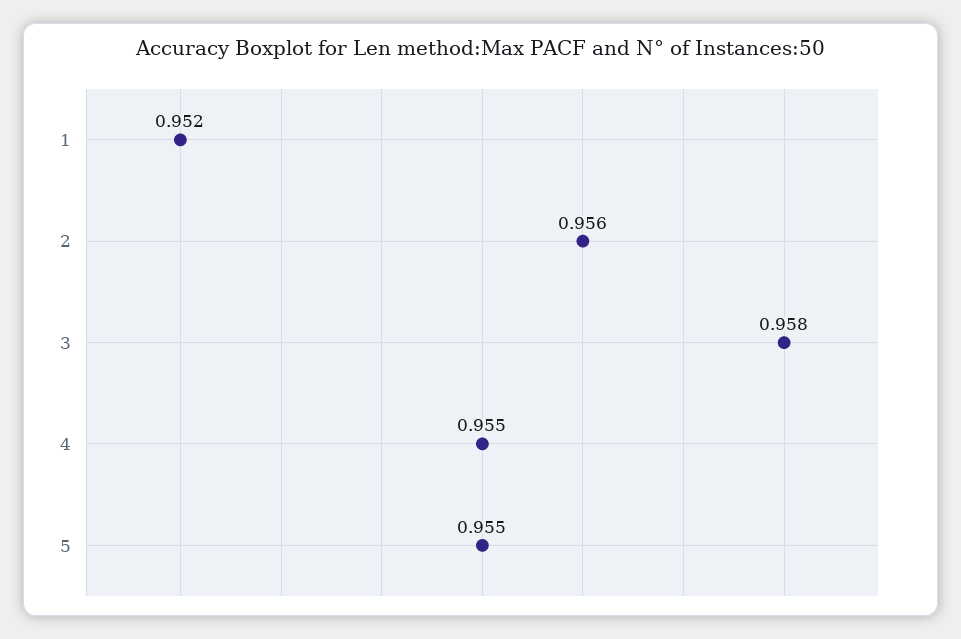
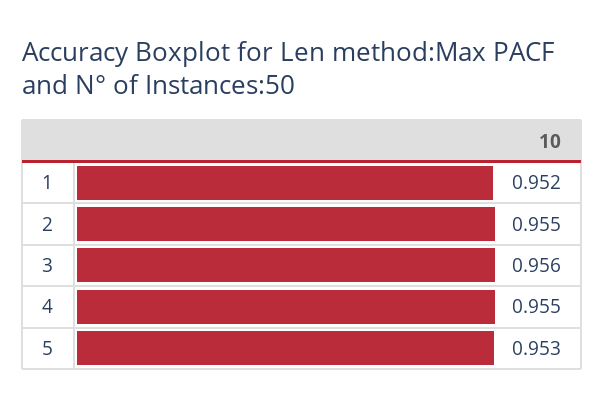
  {
    "1": 0.952,
-   "2": 0.956,
+   "2": 0.955,
-   "3": 0.958,
+   "3": 0.956,
    "4": 0.955,
-   "5": 0.955
+   "5": 0.953
  }

